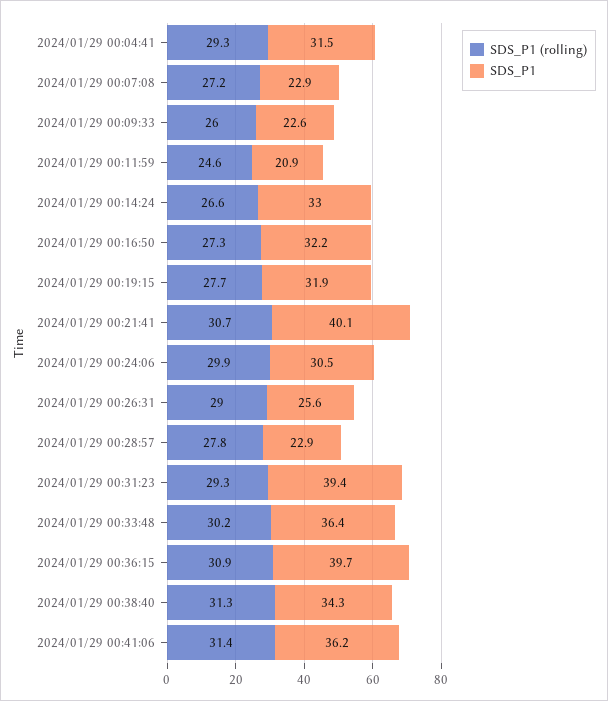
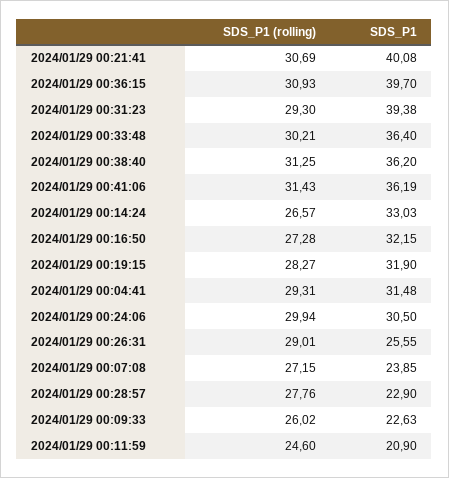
  {
    "SDS_P1 (rolling)": {
      "2024/01/29 00:04:41": 29.31,
      "2024/01/29 00:07:08": 27.15,
      "2024/01/29 00:09:33": 26.02,
      "2024/01/29 00:11:59": 24.6,
      "2024/01/29 00:14:24": 26.57,
      "2024/01/29 00:16:50": 27.28,
-     "2024/01/29 00:19:15": 27.7,
+     "2024/01/29 00:19:15": 28.27,
      "2024/01/29 00:21:41": 30.69,
      "2024/01/29 00:24:06": 29.94,
      "2024/01/29 00:26:31": 29.01,
      "2024/01/29 00:28:57": 27.76,
      "2024/01/29 00:31:23": 29.3,
      "2024/01/29 00:33:48": 30.21,
      "2024/01/29 00:36:15": 30.93,
      "2024/01/29 00:38:40": 31.25,
      "2024/01/29 00:41:06": 31.43
    },
    "SDS_P1": {
      "2024/01/29 00:04:41": 31.48,
-     "2024/01/29 00:07:08": 22.9,
+     "2024/01/29 00:07:08": 23.85,
      "2024/01/29 00:09:33": 22.63,
      "2024/01/29 00:11:59": 20.9,
      "2024/01/29 00:14:24": 33.03,
      "2024/01/29 00:16:50": 32.15,
      "2024/01/29 00:19:15": 31.9,
      "2024/01/29 00:21:41": 40.08,
      "2024/01/29 00:24:06": 30.5,
      "2024/01/29 00:26:31": 25.55,
      "2024/01/29 00:28:57": 22.9,
      "2024/01/29 00:31:23": 39.38,
      "2024/01/29 00:33:48": 36.4,
      "2024/01/29 00:36:15": 39.7,
-     "2024/01/29 00:38:40": 34.3,
+     "2024/01/29 00:38:40": 36.2,
      "2024/01/29 00:41:06": 36.19
    }
  }

